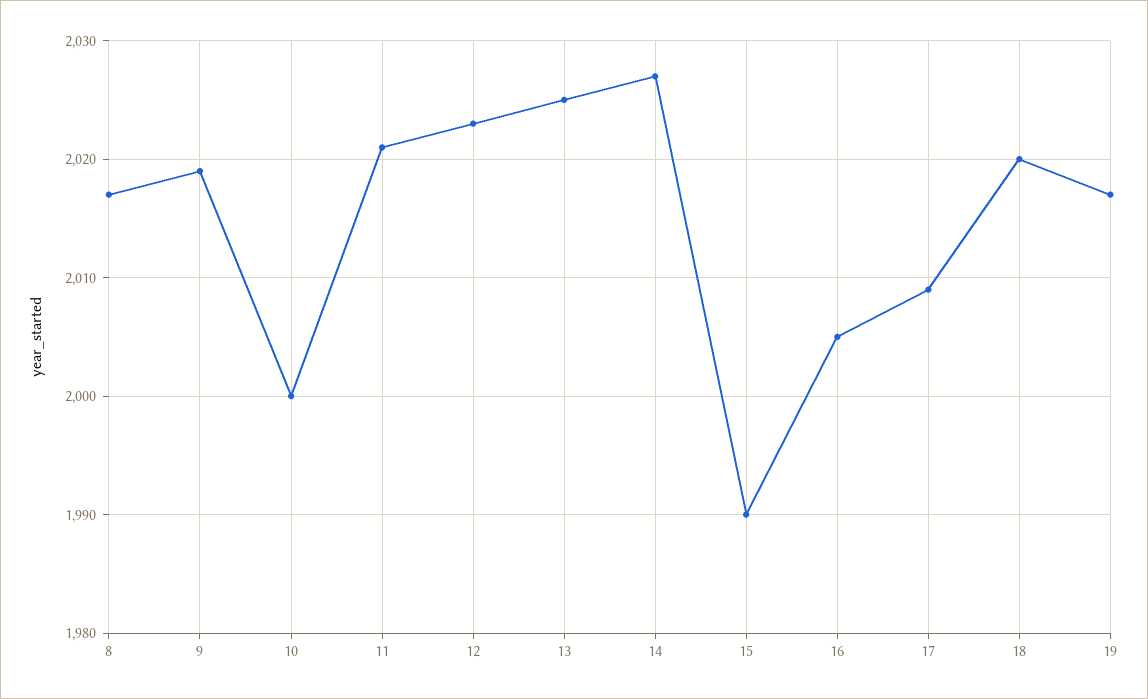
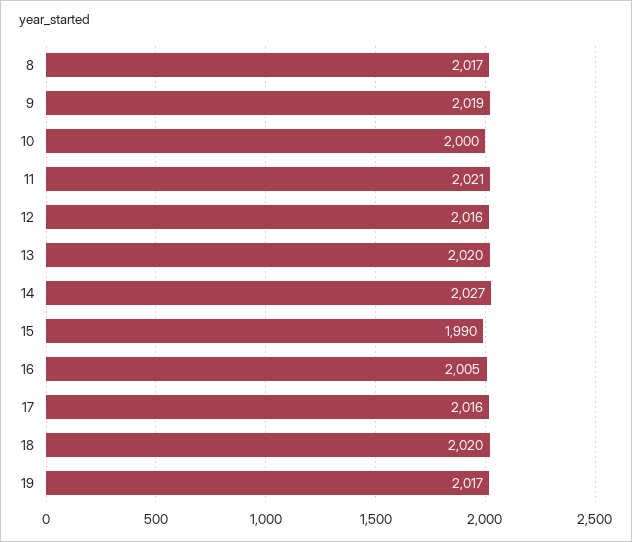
  {
    "8": 2017,
    "9": 2019,
    "10": 2000,
    "11": 2021,
-   "12": 2023,
+   "12": 2016,
-   "13": 2025,
+   "13": 2020,
    "14": 2027,
    "15": 1990,
    "16": 2005,
-   "17": 2009,
+   "17": 2016,
    "18": 2020,
    "19": 2017
  }

